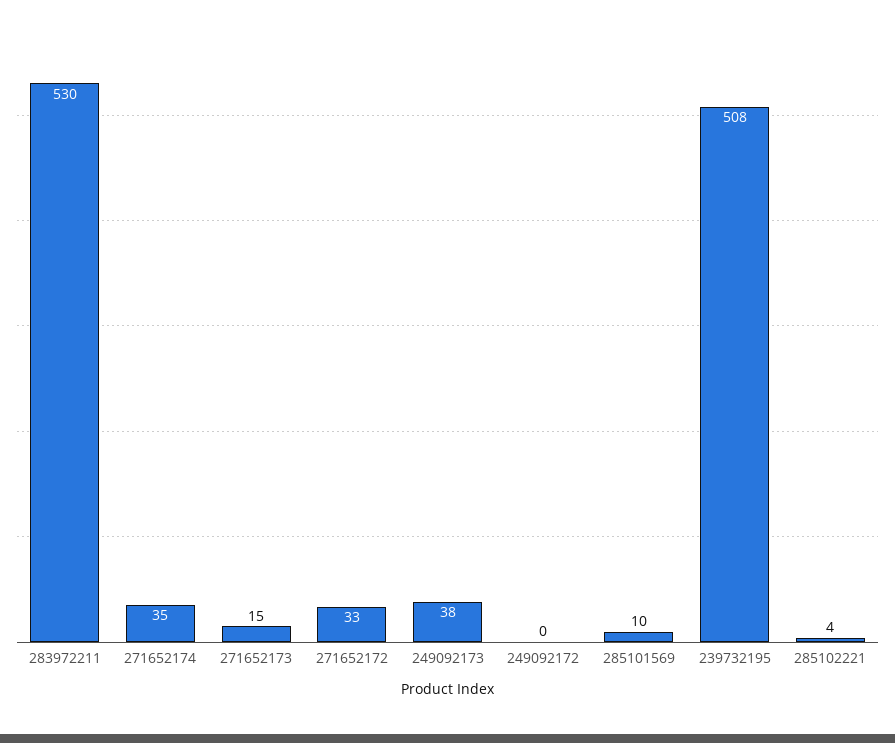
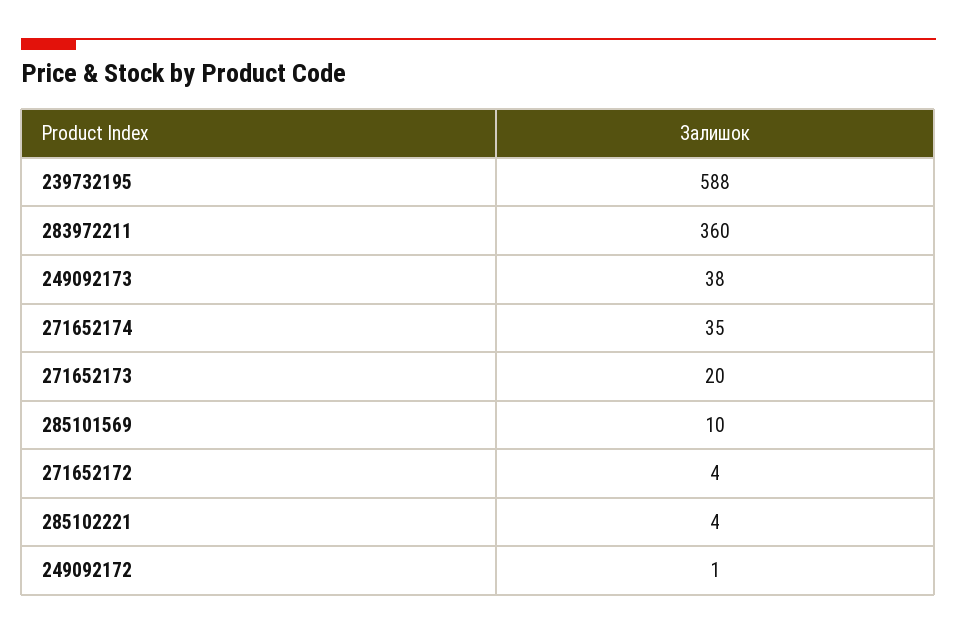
  {
-   "283972211": 530,
+   "283972211": 360,
    "271652174": 35,
-   "271652173": 15,
+   "271652173": 20,
-   "271652172": 33,
+   "271652172": 4,
    "249092173": 38,
-   "249092172": 0,
+   "249092172": 1,
    "285101569": 10,
-   "239732195": 508,
+   "239732195": 588,
    "285102221": 4
  }

